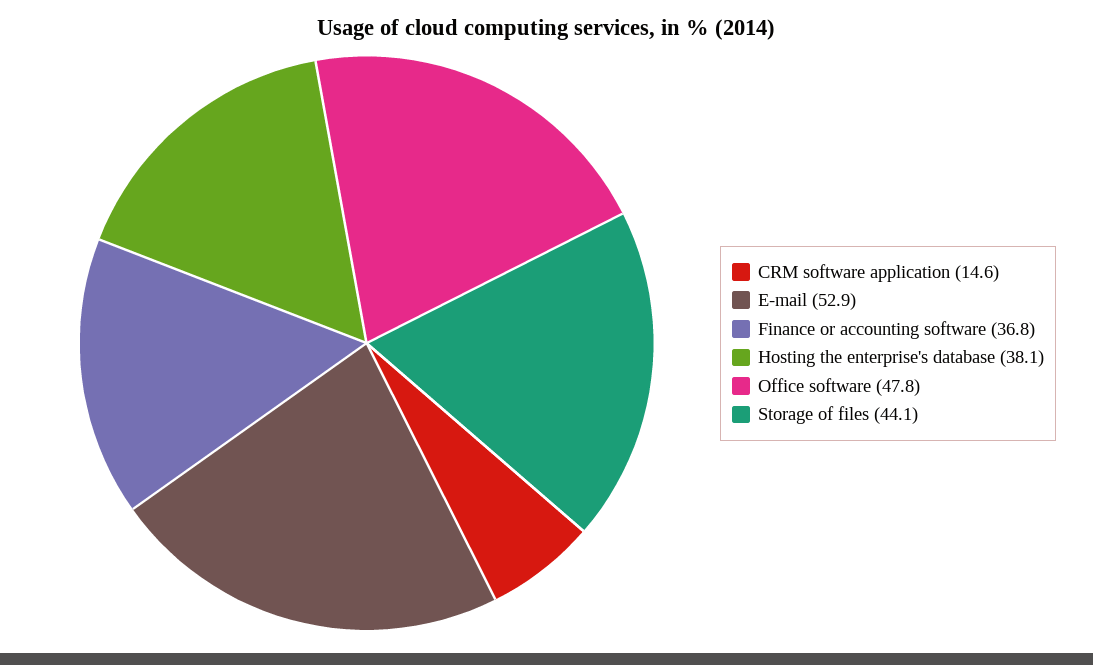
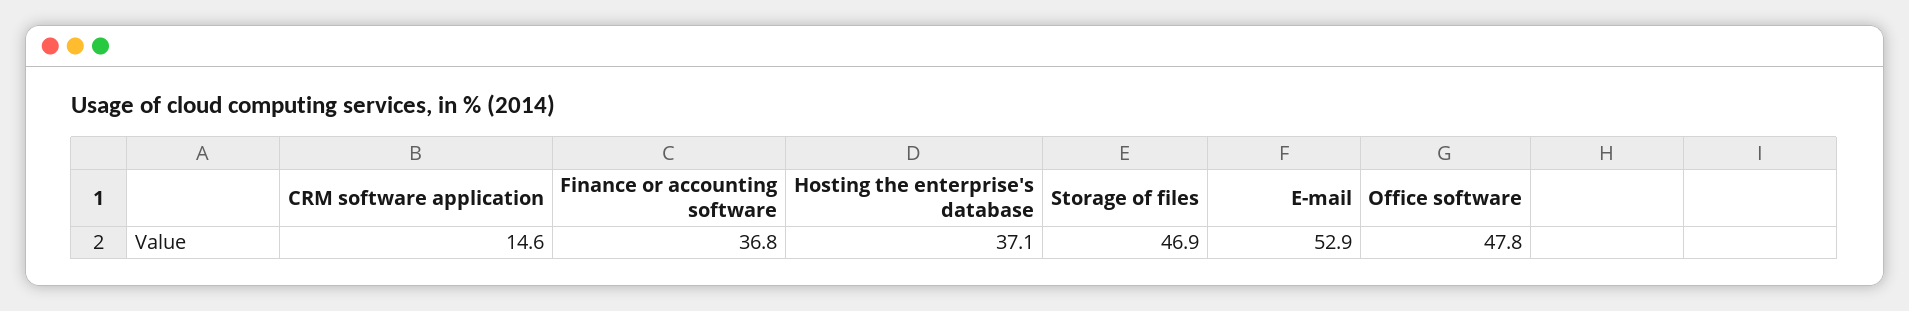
  {
    "CRM software application": 14.6,
    "E-mail": 52.9,
    "Finance or accounting software": 36.8,
-   "Hosting the enterprise's database": 38.1,
+   "Hosting the enterprise's database": 37.1,
    "Office software": 47.8,
-   "Storage of files": 44.1
+   "Storage of files": 46.9
  }

